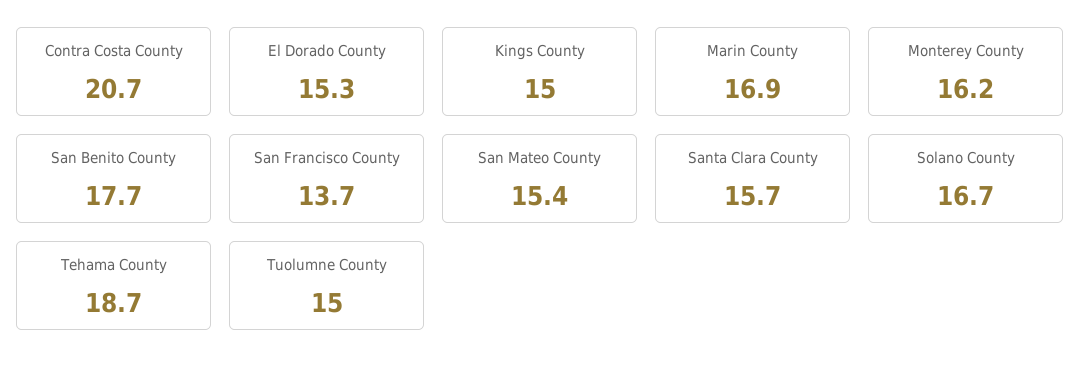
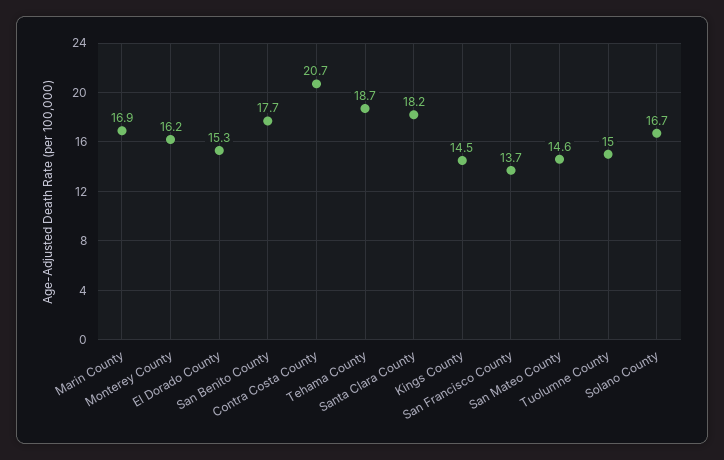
  {
    "Contra Costa County": 20.7,
    "El Dorado County": 15.3,
-   "Kings County": 15,
+   "Kings County": 14.5,
    "Marin County": 16.9,
    "Monterey County": 16.2,
    "San Benito County": 17.7,
    "San Francisco County": 13.7,
-   "San Mateo County": 15.4,
+   "San Mateo County": 14.6,
-   "Santa Clara County": 15.7,
+   "Santa Clara County": 18.2,
    "Solano County": 16.7,
    "Tehama County": 18.7,
    "Tuolumne County": 15
  }

